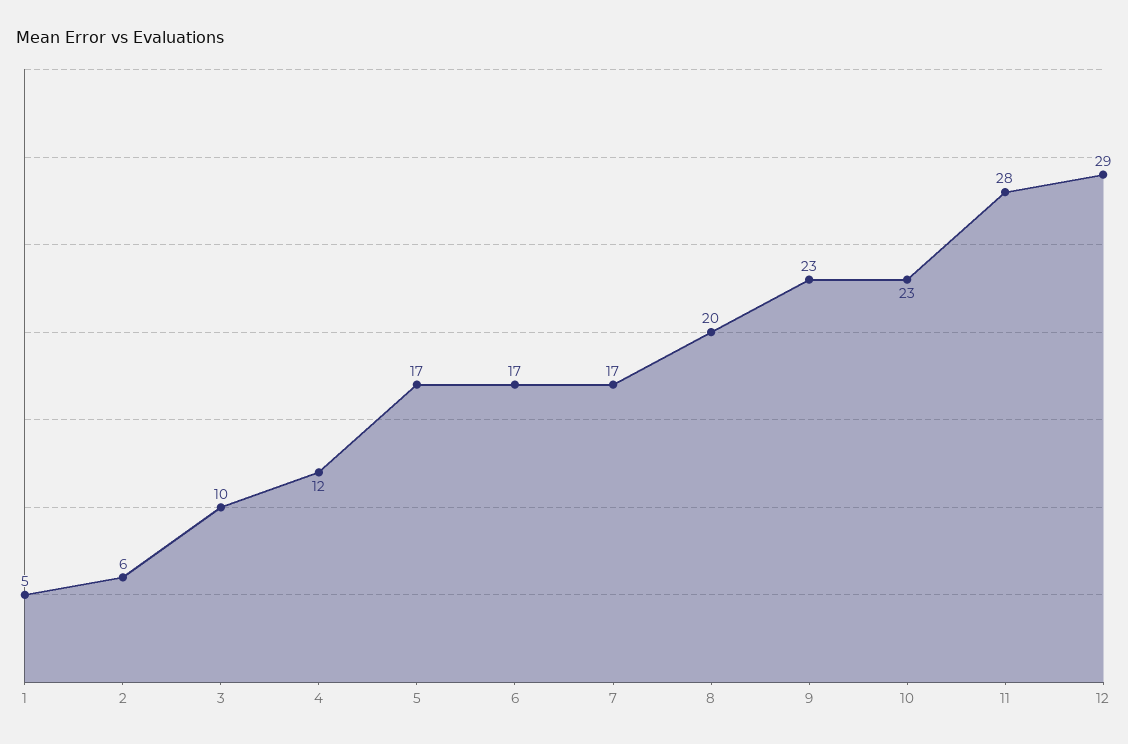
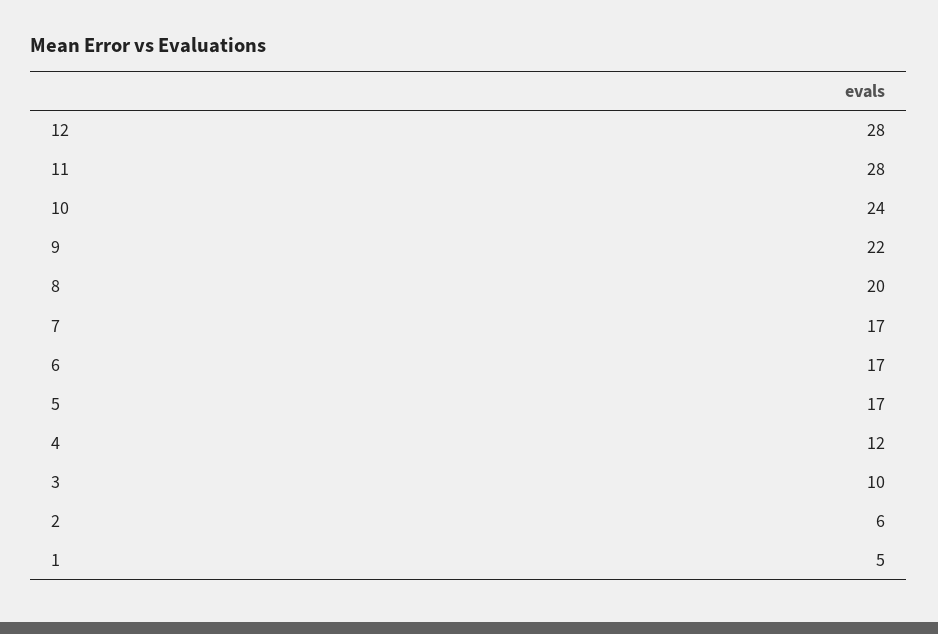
  {
    "1": 5,
    "2": 6,
    "3": 10,
    "4": 12,
    "5": 17,
    "6": 17,
    "7": 17,
    "8": 20,
-   "9": 23,
+   "9": 22,
-   "10": 23,
+   "10": 24,
    "11": 28,
-   "12": 29
+   "12": 28
  }

